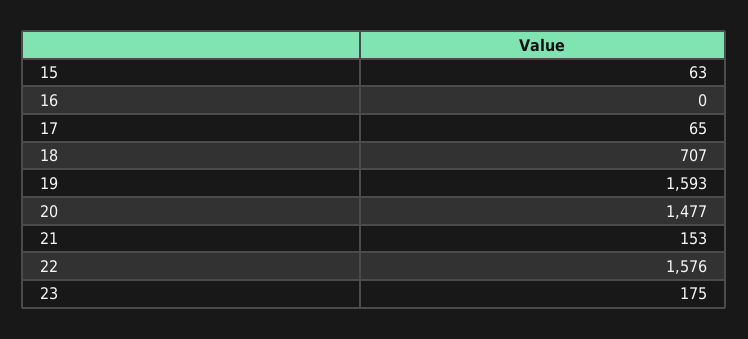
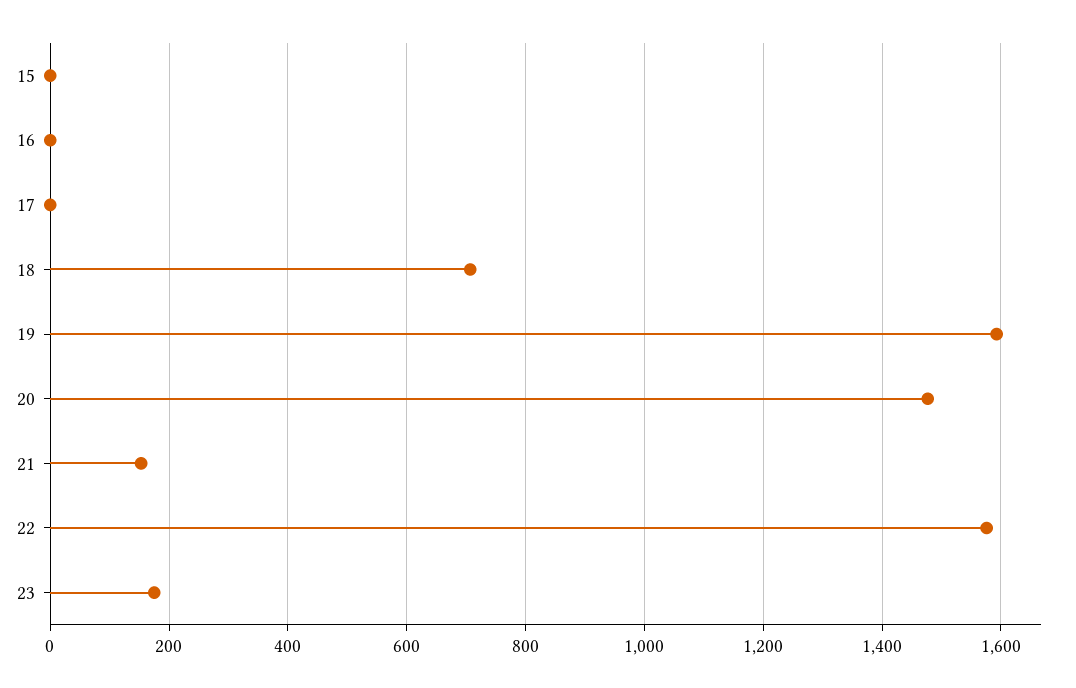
  {
-   "15": 63,
+   "15": 0,
    "16": 0,
-   "17": 65,
+   "17": 0,
    "18": 707,
    "19": 1593,
    "20": 1477,
    "21": 153,
    "22": 1576,
    "23": 175
  }

